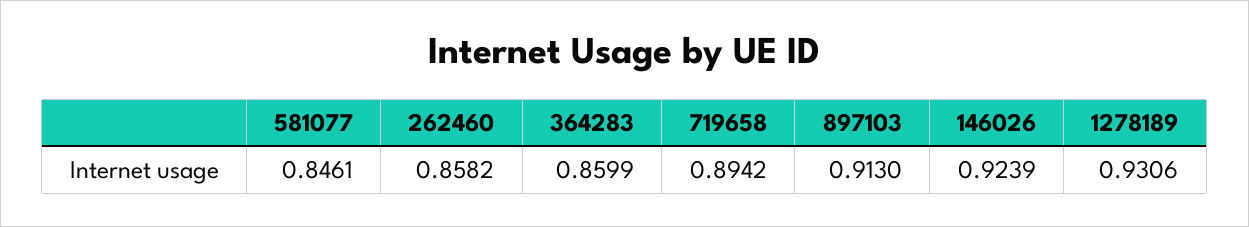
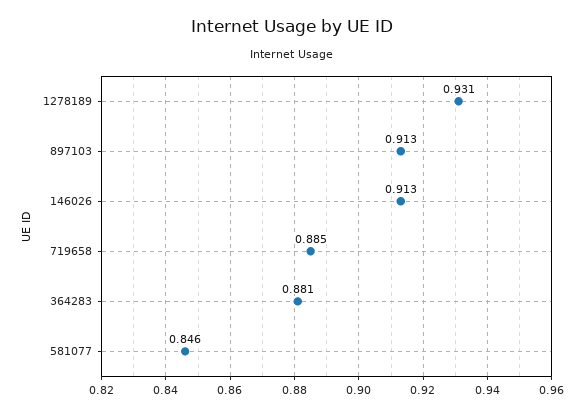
  {
    "581077": 0.8461,
-   "262460": 0.8582,
-   "364283": 0.8599,
+   "364283": 0.881,
-   "719658": 0.8942,
+   "719658": 0.885,
    "897103": 0.913,
-   "146026": 0.9239,
+   "146026": 0.913,
    "1278189": 0.9306
  }

